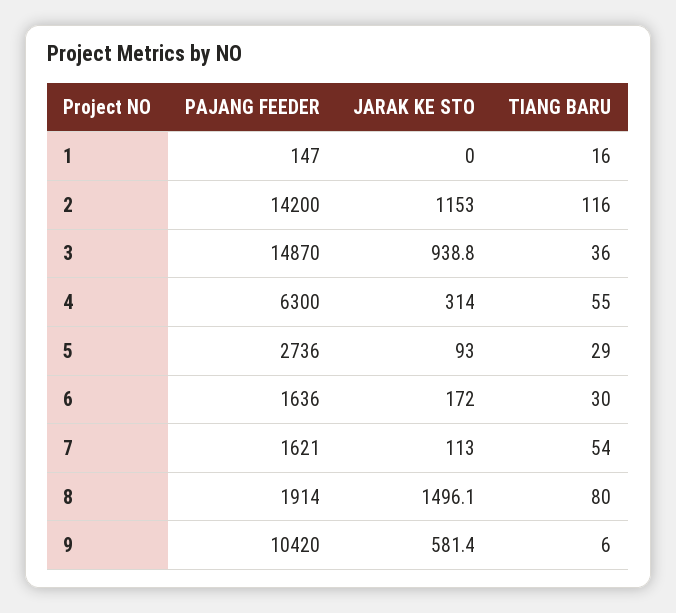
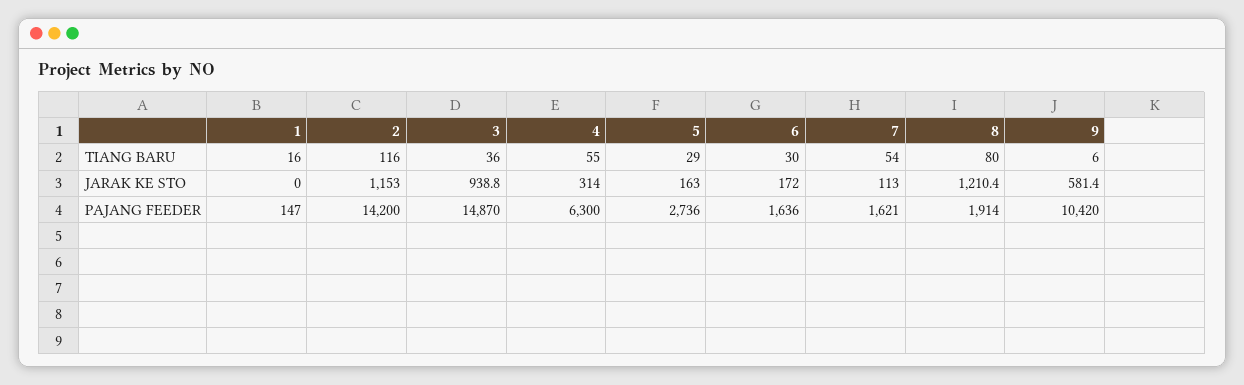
  {
    "PAJANG FEEDER": {
      "1": 147,
      "2": 14200,
      "3": 14870,
      "4": 6300,
      "5": 2736,
      "6": 1636,
      "7": 1621,
      "8": 1914,
      "9": 10420
    },
    "JARAK KE STO": {
      "1": 0,
      "2": 1153,
      "3": 938.8,
      "4": 314,
-     "5": 93,
+     "5": 163,
      "6": 172,
      "7": 113,
-     "8": 1496.1,
+     "8": 1210.4,
      "9": 581.4
    },
    "TIANG BARU": {
      "1": 16,
      "2": 116,
      "3": 36,
      "4": 55,
      "5": 29,
      "6": 30,
      "7": 54,
      "8": 80,
      "9": 6
    }
  }

